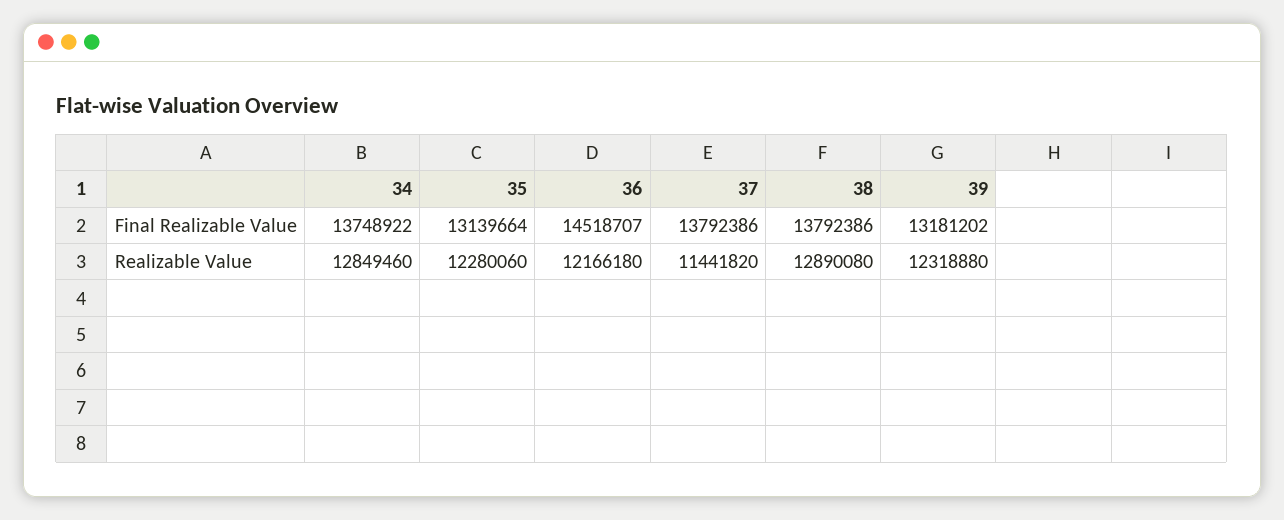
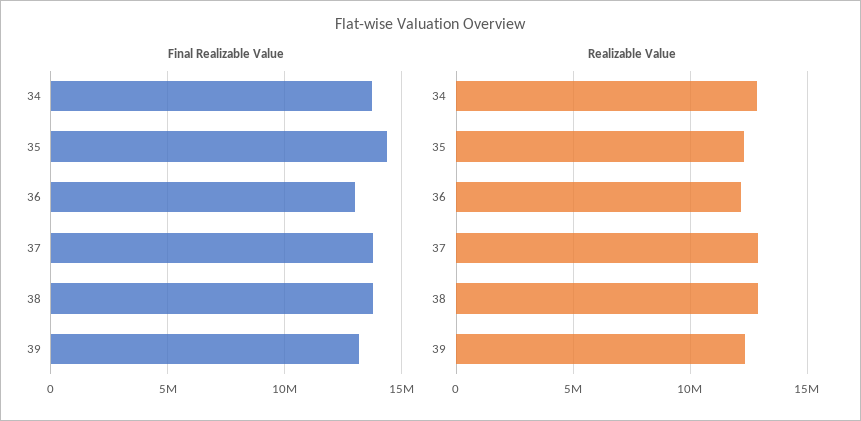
  {
    "Final Realizable Value": {
      "34": 13748922,
-     "35": 13139664,
+     "35": 14500000,
-     "36": 14518707,
+     "36": 13000000,
      "37": 13792386,
      "38": 13792386,
      "39": 13181202
    },
    "Realizable Value": {
      "34": 12849460,
      "35": 12280060,
      "36": 12166180,
-     "37": 11441820,
+     "37": 13000000,
      "38": 12890080,
      "39": 12318880
    }
  }

